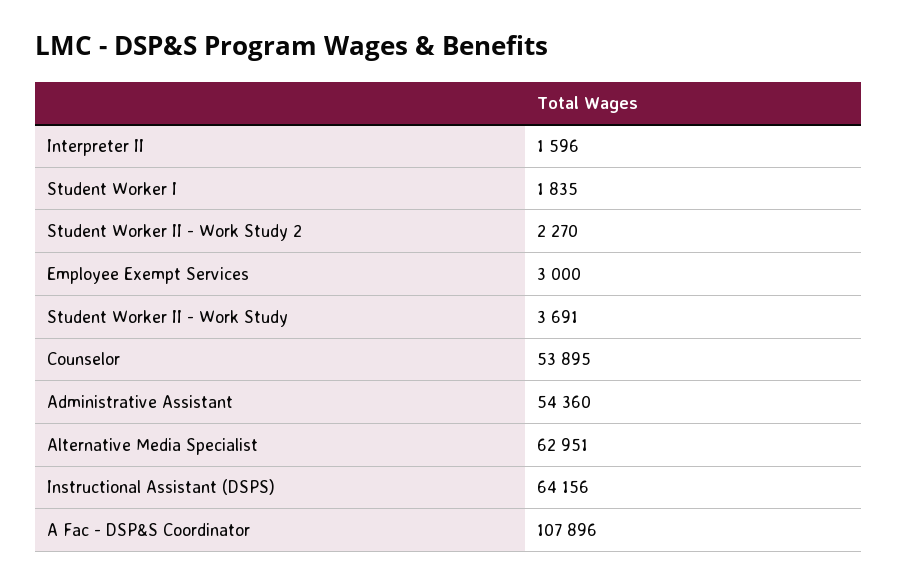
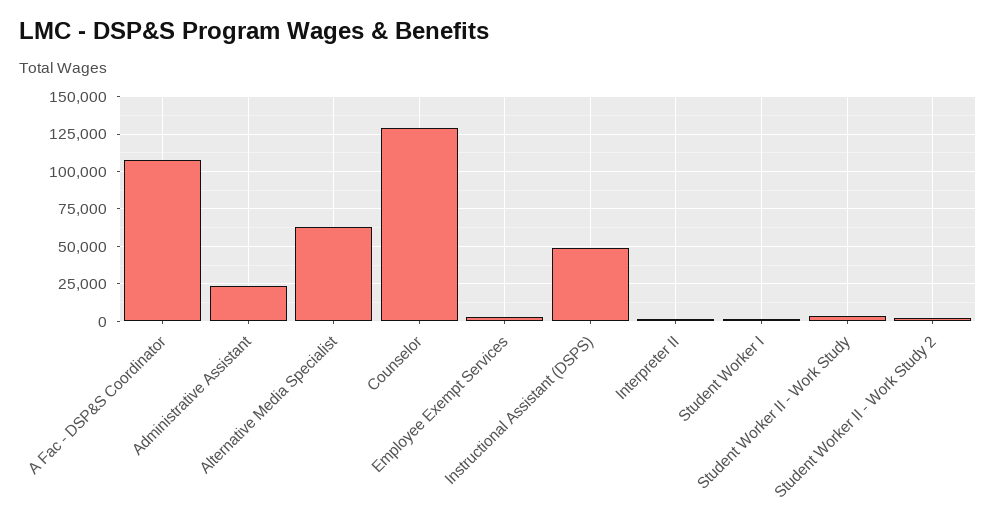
  {
    "Interpreter II": 1596,
    "Student Worker I": 1835,
    "Student Worker II - Work Study 2": 2270,
    "Employee Exempt Services": 3000,
    "Student Worker II - Work Study": 3691,
-   "Counselor": 53895,
+   "Counselor": 130000,
-   "Administrative Assistant": 54360,
+   "Administrative Assistant": 25000,
    "Alternative Media Specialist": 62951,
-   "Instructional Assistant (DSPS)": 64156,
+   "Instructional Assistant (DSPS)": 50000,
    "A Fac - DSP&S Coordinator": 107896
  }

